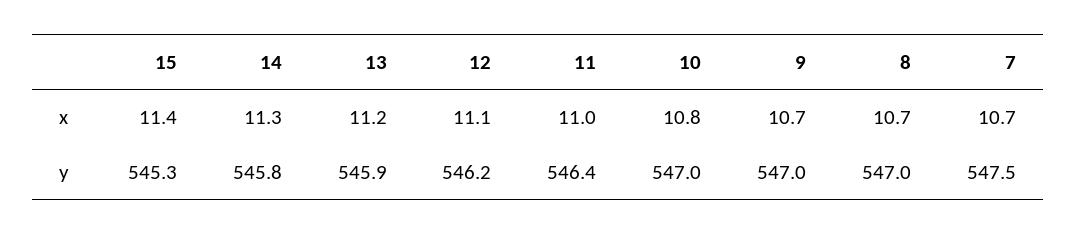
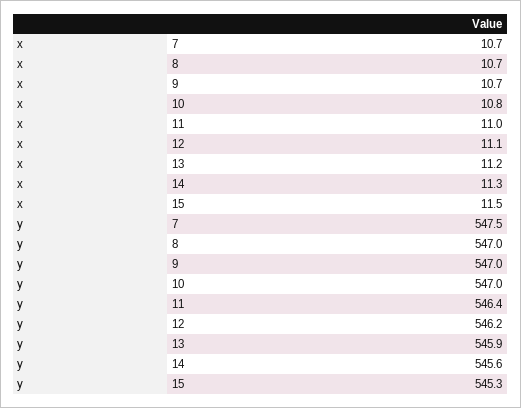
  {
    "15": {
-     "x": 11.4,
+     "x": 11.5,
      "y": 545.3
    },
    "14": {
      "x": 11.3,
-     "y": 545.8
+     "y": 545.6
    },
    "13": {
      "x": 11.2,
      "y": 545.9
    },
    "12": {
      "x": 11.1,
      "y": 546.2
    },
    "11": {
      "x": 11,
      "y": 546.4
    },
    "10": {
      "x": 10.8,
      "y": 547
    },
    "9": {
      "x": 10.7,
      "y": 547
    },
    "8": {
      "x": 10.7,
      "y": 547
    },
    "7": {
      "x": 10.7,
      "y": 547.5
    }
  }

